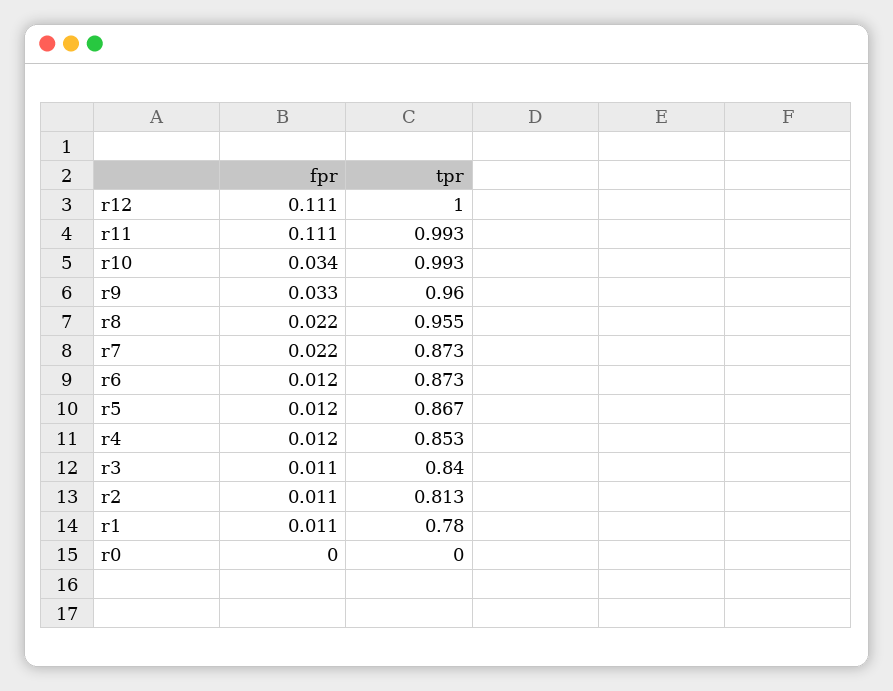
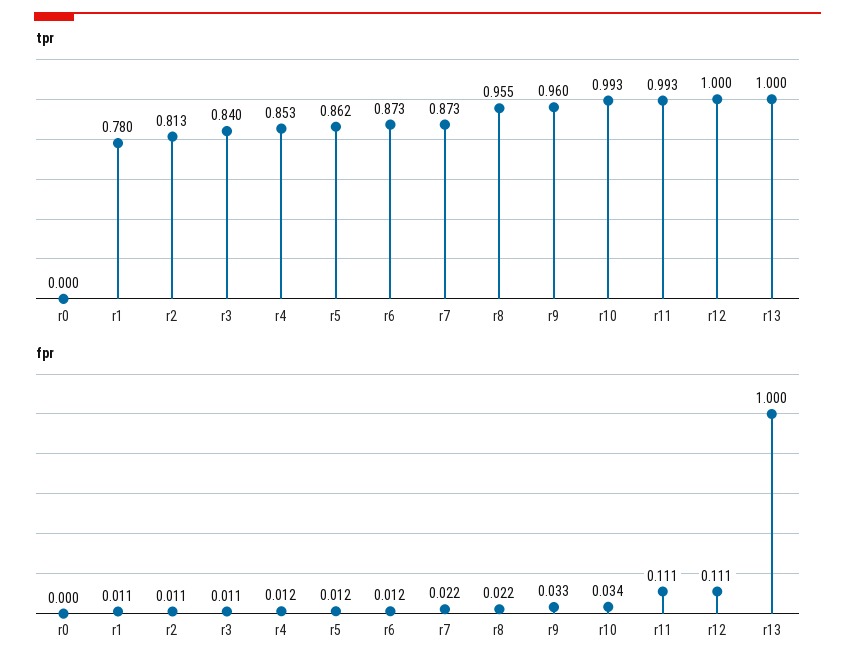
  {
    "fpr": {
      "r12": 0.111,
      "r11": 0.111,
      "r10": 0.034,
      "r9": 0.033,
      "r8": 0.022,
      "r7": 0.022,
      "r6": 0.012,
      "r5": 0.012,
      "r4": 0.012,
      "r3": 0.011,
      "r2": 0.011,
      "r1": 0.011,
-     "r0": 0
+     "r0": 0,
+     "r13": 1
    },
    "tpr": {
      "r12": 1,
      "r11": 0.993,
      "r10": 0.993,
      "r9": 0.96,
      "r8": 0.955,
      "r7": 0.873,
      "r6": 0.873,
-     "r5": 0.867,
+     "r5": 0.862,
      "r4": 0.853,
      "r3": 0.84,
      "r2": 0.813,
      "r1": 0.78,
-     "r0": 0
+     "r0": 0,
+     "r13": 1
    }
  }

